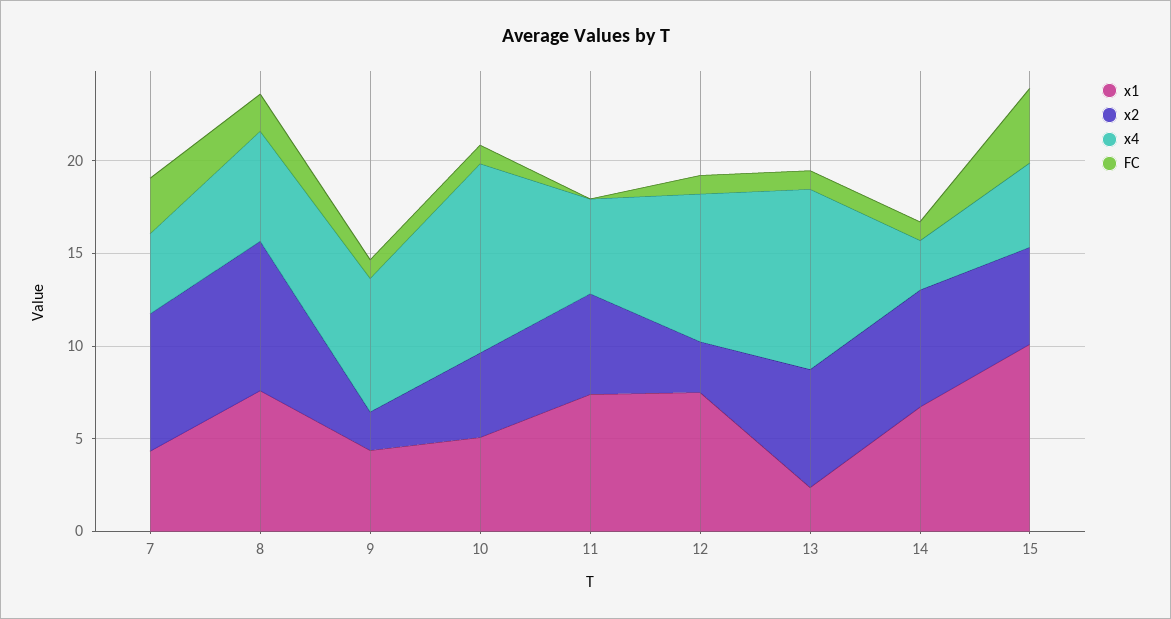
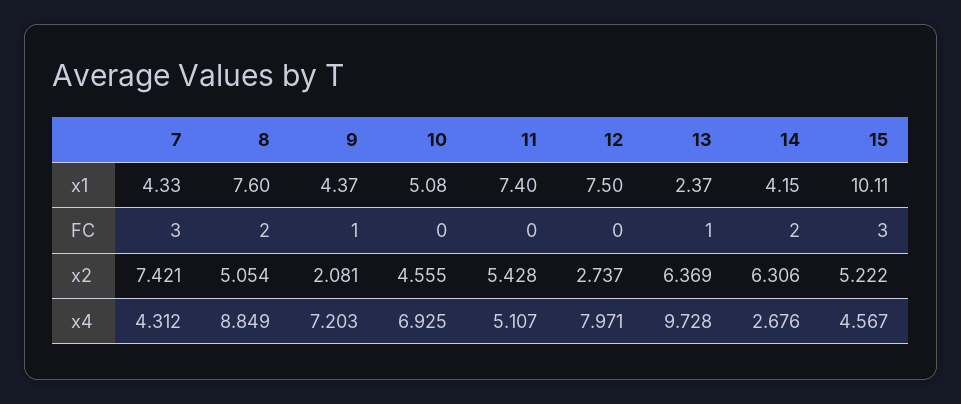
  {
    "x1": {
      "7": 4.33,
      "8": 7.6,
      "9": 4.37,
      "10": 5.08,
      "11": 7.4,
      "12": 7.5,
      "13": 2.37,
-     "14": 7,
+     "14": 4.15,
      "15": 10.11
    },
    "x2": {
      "7": 7.421,
-     "8": 8,
+     "8": 5.054,
      "9": 2.081,
      "10": 4.555,
      "11": 5.428,
      "12": 2.737,
      "13": 6.369,
      "14": 6.306,
      "15": 5.222
    },
    "x4": {
      "7": 4.312,
-     "8": 6,
+     "8": 8.849,
      "9": 7.203,
-     "10": 10,
+     "10": 6.925,
      "11": 5.107,
      "12": 7.971,
      "13": 9.728,
      "14": 2.676,
      "15": 4.567
    },
    "FC": {
      "7": 3,
      "8": 2,
      "9": 1,
-     "10": 1,
+     "10": 0,
      "11": 0,
-     "12": 1,
+     "12": 0,
      "13": 1,
-     "14": 1,
+     "14": 2,
-     "15": 4
+     "15": 3
    }
  }

